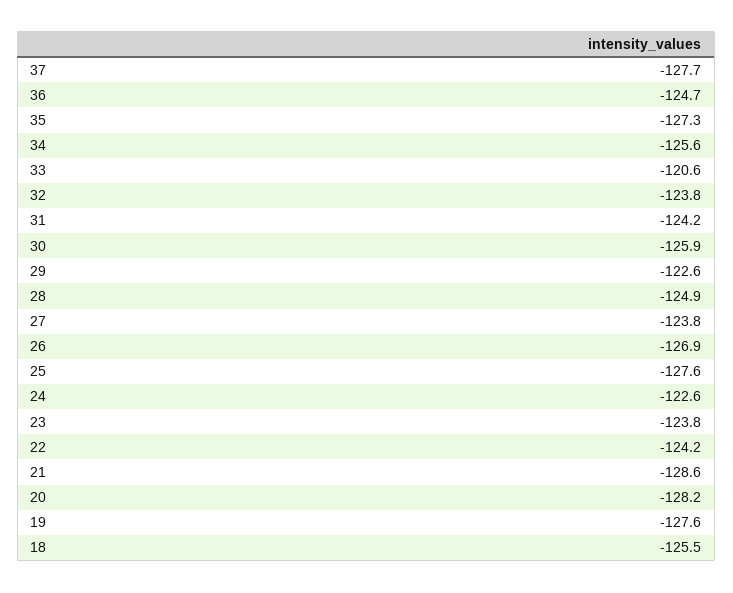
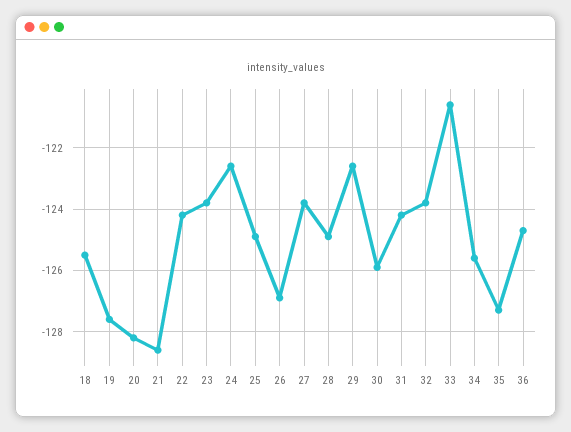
  {
-   "37": -127.7,
    "36": -124.7,
    "35": -127.3,
    "34": -125.6,
    "33": -120.6,
    "32": -123.8,
    "31": -124.2,
    "30": -125.9,
    "29": -122.6,
    "28": -124.9,
    "27": -123.8,
    "26": -126.9,
-   "25": -127.6,
+   "25": -125,
    "24": -122.6,
    "23": -123.8,
    "22": -124.2,
    "21": -128.6,
    "20": -128.2,
    "19": -127.6,
    "18": -125.5
  }

